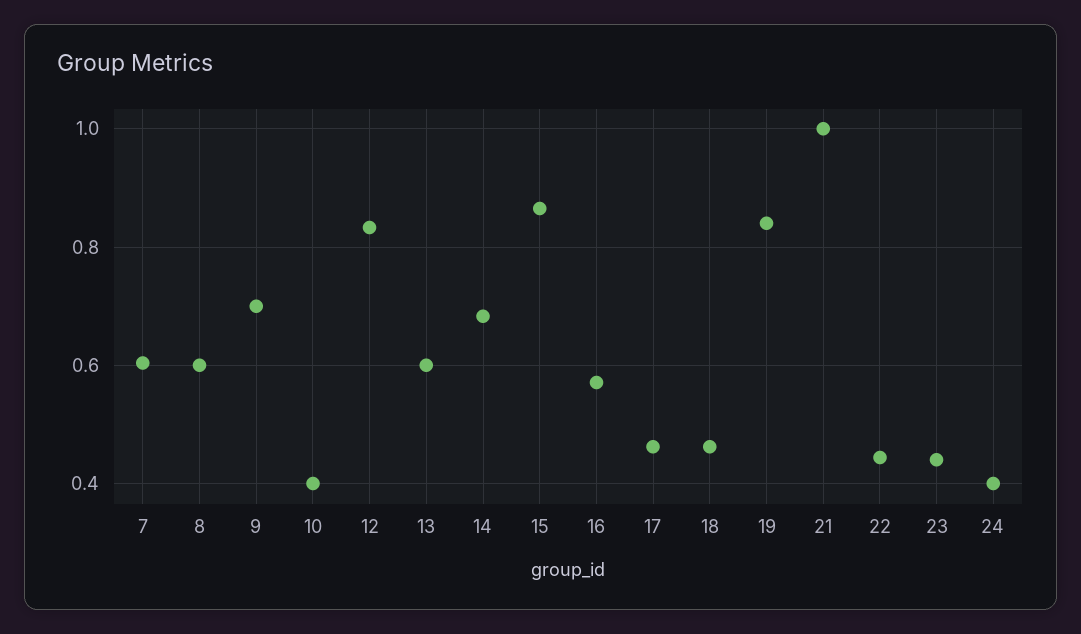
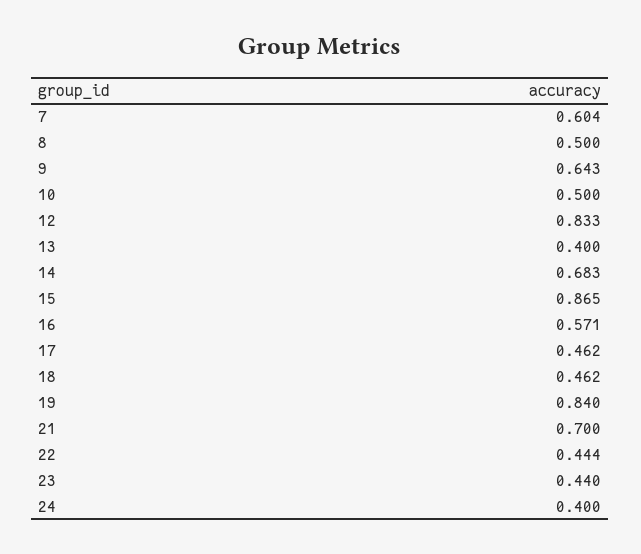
  {
    "7": 0.604,
-   "8": 0.6,
+   "8": 0.5,
-   "9": 0.7,
+   "9": 0.643,
-   "10": 0.4,
+   "10": 0.5,
    "12": 0.833,
-   "13": 0.6,
+   "13": 0.4,
    "14": 0.683,
    "15": 0.865,
    "16": 0.571,
    "17": 0.462,
    "18": 0.462,
    "19": 0.84,
-   "21": 1,
+   "21": 0.7,
    "22": 0.444,
    "23": 0.44,
    "24": 0.4
  }

